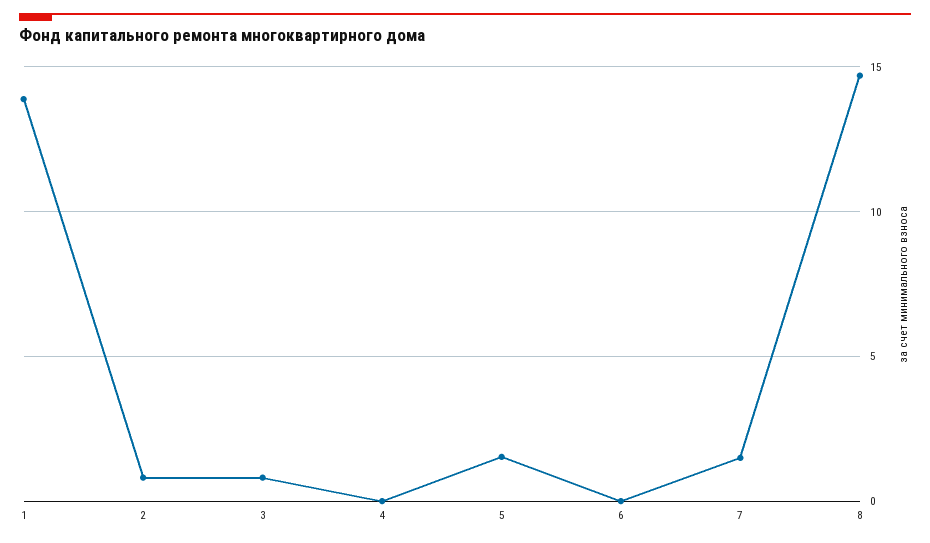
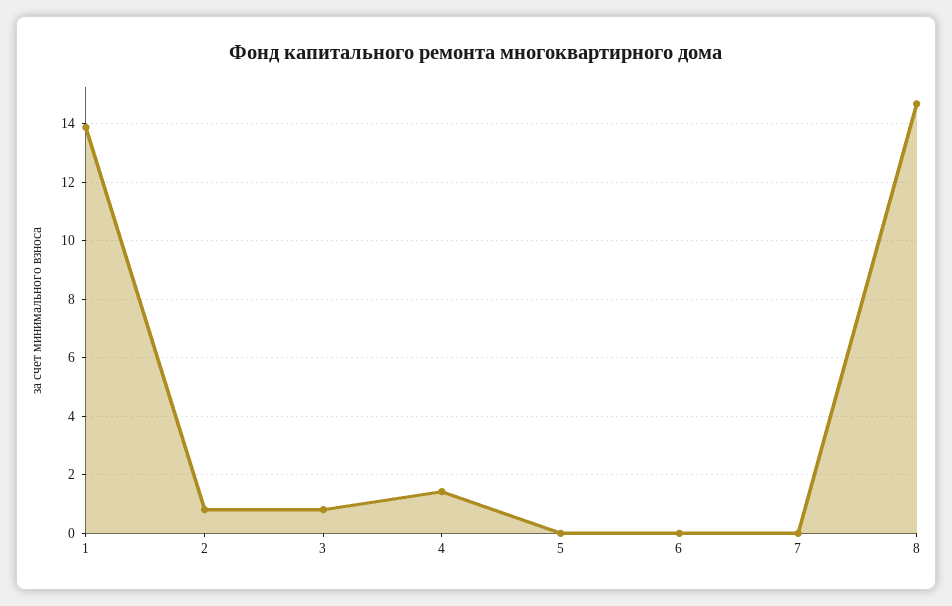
  {
    "1": 14,
    "2": 0.75,
    "3": 0.75,
-   "4": 0,
+   "4": 1.5,
-   "5": 1.5,
+   "5": 0,
    "6": 0,
-   "7": 1.5,
+   "7": 0,
    "8": 14.75
  }

